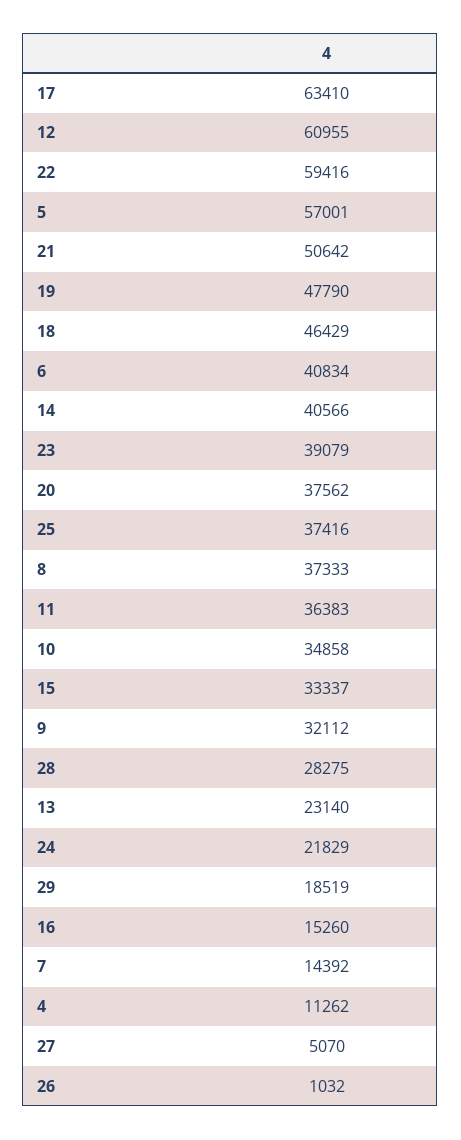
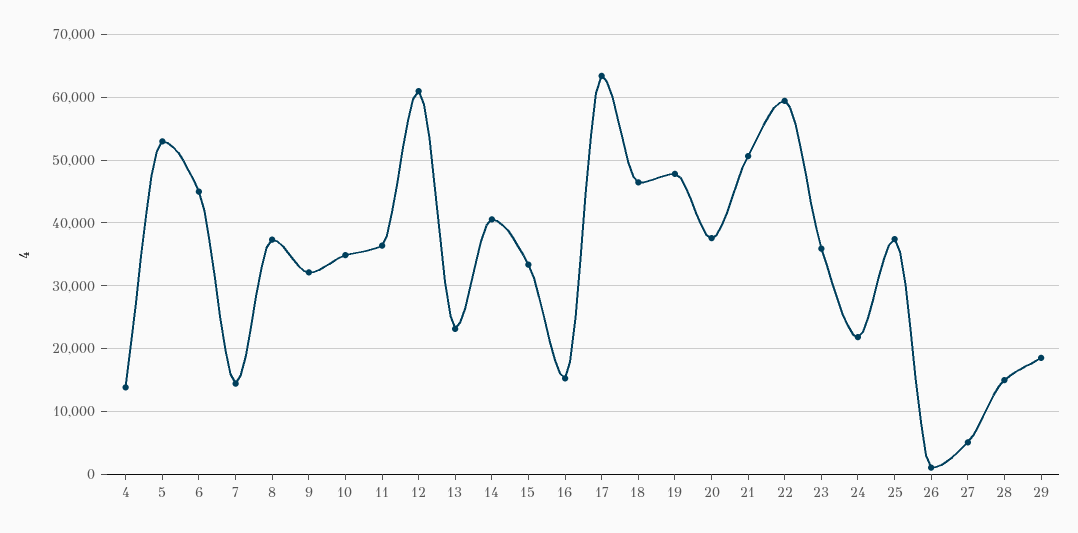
  {
    "17": 63410,
    "12": 60955,
    "22": 59416,
-   "5": 57001,
+   "5": 53000,
    "21": 50642,
    "19": 47790,
    "18": 46429,
-   "6": 40834,
+   "6": 45000,
    "14": 40566,
-   "23": 39079,
+   "23": 36000,
    "20": 37562,
    "25": 37416,
    "8": 37333,
    "11": 36383,
    "10": 34858,
    "15": 33337,
    "9": 32112,
-   "28": 28275,
+   "28": 15000,
    "13": 23140,
    "24": 21829,
    "29": 18519,
    "16": 15260,
    "7": 14392,
-   "4": 11262,
+   "4": 14000,
    "27": 5070,
    "26": 1032
  }

